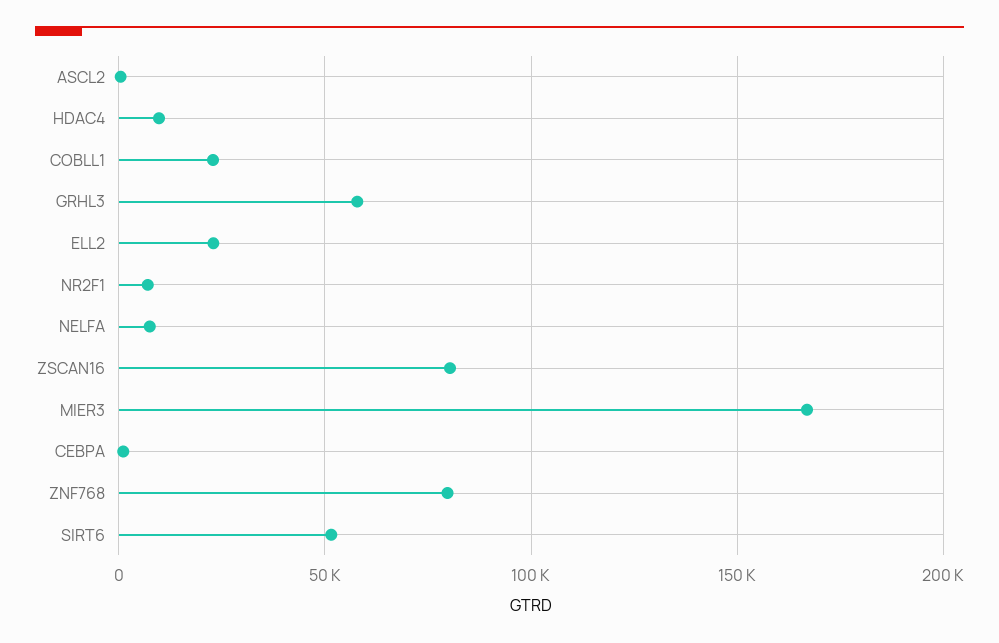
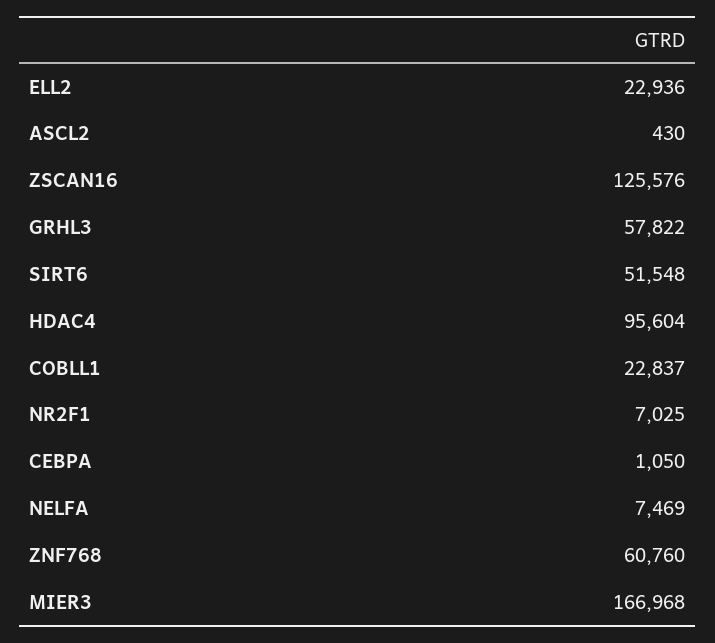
  {
    "ASCL2": 430,
-   "HDAC4": 10000,
+   "HDAC4": 95604,
    "COBLL1": 22837,
    "GRHL3": 57822,
    "ELL2": 22936,
    "NR2F1": 7025,
    "NELFA": 7469,
-   "ZSCAN16": 80000,
+   "ZSCAN16": 125576,
    "MIER3": 166968,
    "CEBPA": 1050,
-   "ZNF768": 80000,
+   "ZNF768": 60760,
    "SIRT6": 51548
  }

